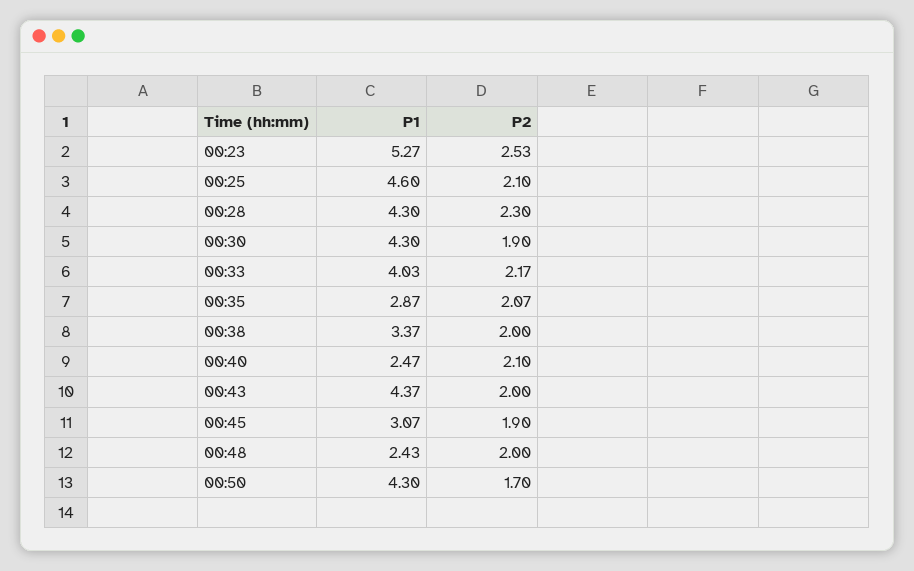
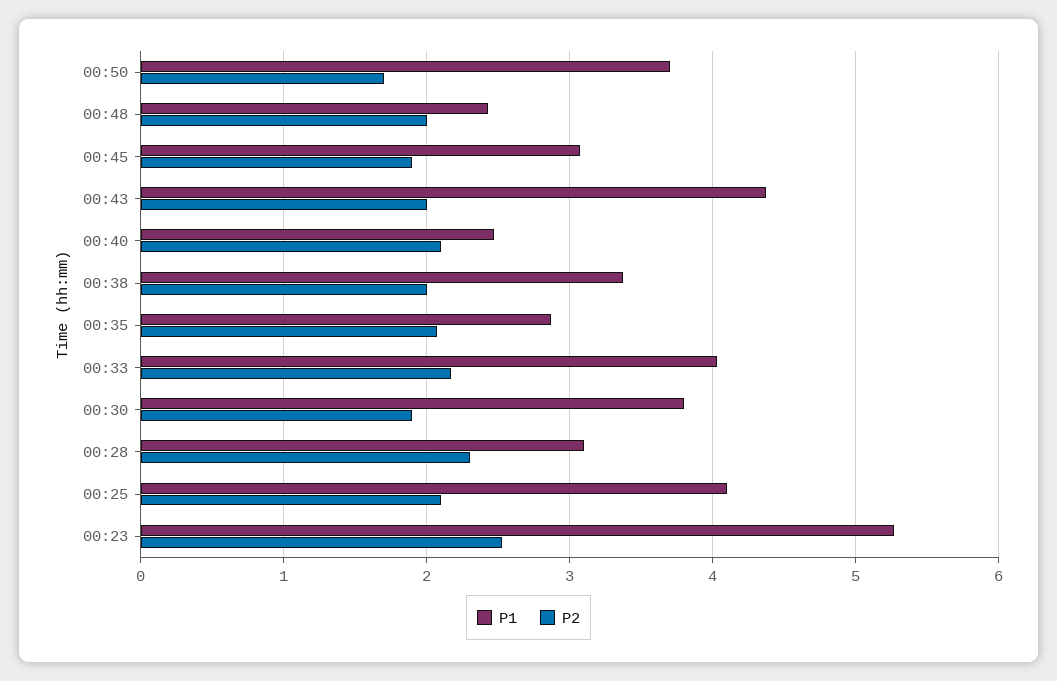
  {
    "P1": {
      "00:23": 5.27,
-     "00:25": 4.6,
+     "00:25": 4.1,
-     "00:28": 4.3,
+     "00:28": 3.1,
-     "00:30": 4.3,
+     "00:30": 3.8,
      "00:33": 4.03,
      "00:35": 2.87,
      "00:38": 3.37,
      "00:40": 2.47,
      "00:43": 4.37,
      "00:45": 3.07,
      "00:48": 2.43,
-     "00:50": 4.3
+     "00:50": 3.7
    },
    "P2": {
      "00:23": 2.53,
      "00:25": 2.1,
      "00:28": 2.3,
      "00:30": 1.9,
      "00:33": 2.17,
      "00:35": 2.07,
      "00:38": 2,
      "00:40": 2.1,
      "00:43": 2,
      "00:45": 1.9,
      "00:48": 2,
      "00:50": 1.7
    }
  }

